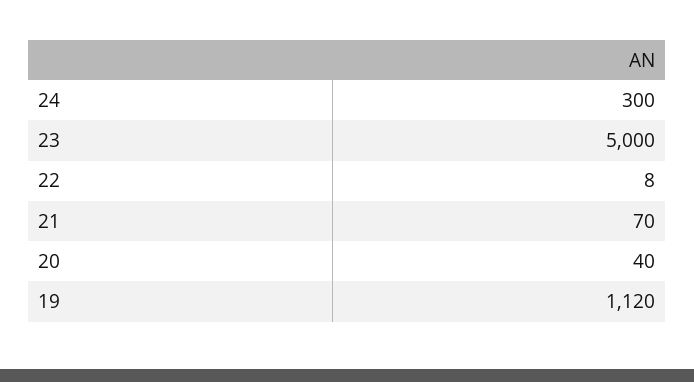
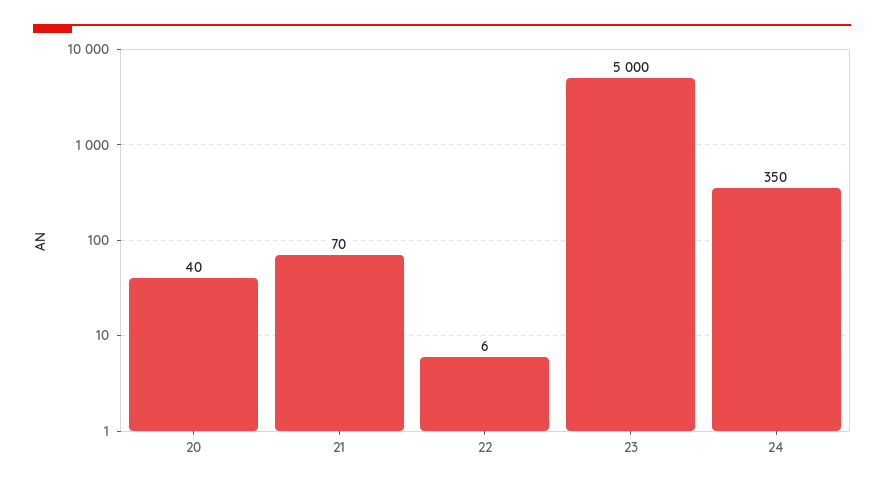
  {
-   "24": 300,
+   "24": 350,
    "23": 5000,
-   "22": 8,
+   "22": 6,
    "21": 70,
-   "20": 40,
+   "20": 40
-   "19": 1120
  }

